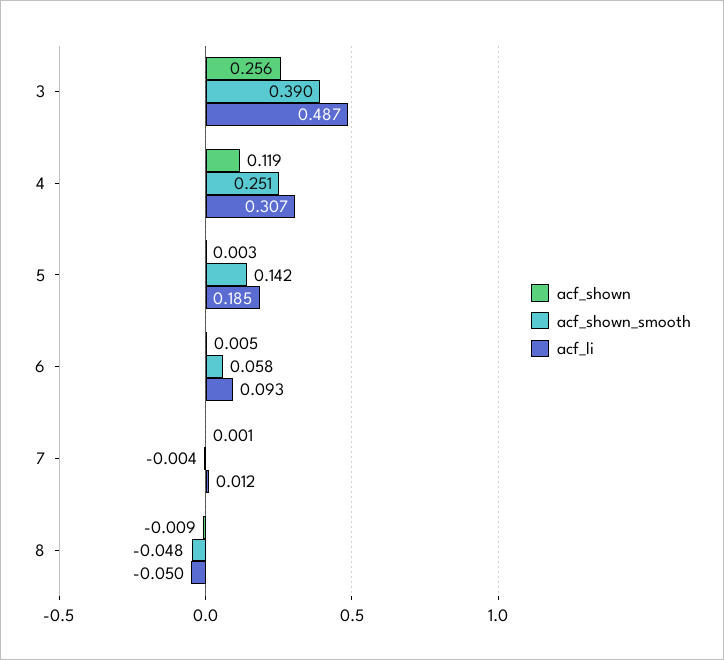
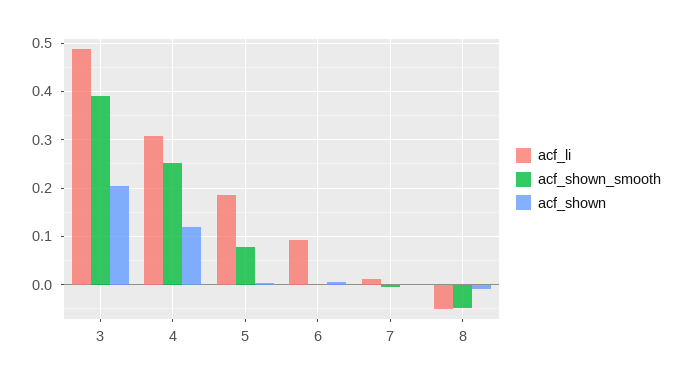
  {
    "acf_shown": {
-     "3": 0.256,
+     "3": 0.2,
      "4": 0.119,
      "5": 0.003,
      "6": 0.005,
      "7": 0.001,
      "8": -0.009
    },
    "acf_shown_smooth": {
      "3": 0.39,
      "4": 0.251,
-     "5": 0.142,
+     "5": 0.08,
-     "6": 0.058,
+     "6": 0,
      "7": -0.004,
      "8": -0.048
    },
    "acf_li": {
      "3": 0.487,
      "4": 0.307,
      "5": 0.185,
      "6": 0.093,
      "7": 0.012,
      "8": -0.05
    }
  }

